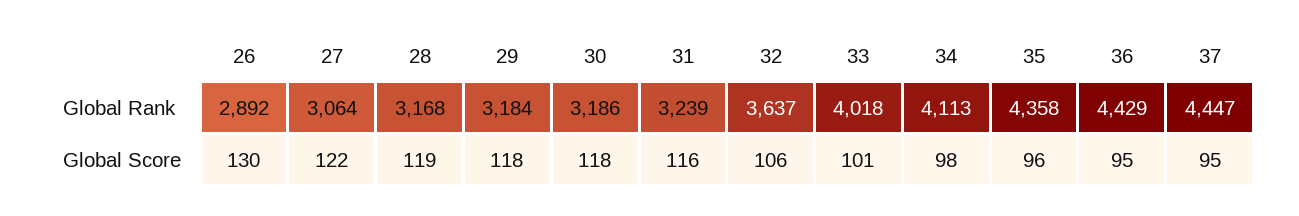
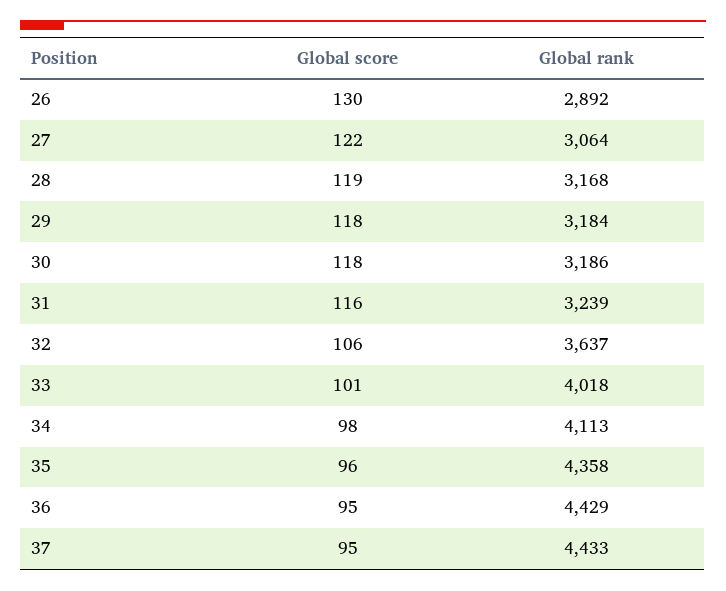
  {
    "26": {
      "Global Rank": 2892,
      "Global Score": 130
    },
    "27": {
      "Global Rank": 3064,
      "Global Score": 122
    },
    "28": {
      "Global Rank": 3168,
      "Global Score": 119
    },
    "29": {
      "Global Rank": 3184,
      "Global Score": 118
    },
    "30": {
      "Global Rank": 3186,
      "Global Score": 118
    },
    "31": {
      "Global Rank": 3239,
      "Global Score": 116
    },
    "32": {
      "Global Rank": 3637,
      "Global Score": 106
    },
    "33": {
      "Global Rank": 4018,
      "Global Score": 101
    },
    "34": {
      "Global Rank": 4113,
      "Global Score": 98
    },
    "35": {
      "Global Rank": 4358,
      "Global Score": 96
    },
    "36": {
      "Global Rank": 4429,
      "Global Score": 95
    },
    "37": {
-     "Global Rank": 4447,
+     "Global Rank": 4433,
      "Global Score": 95
    }
  }

